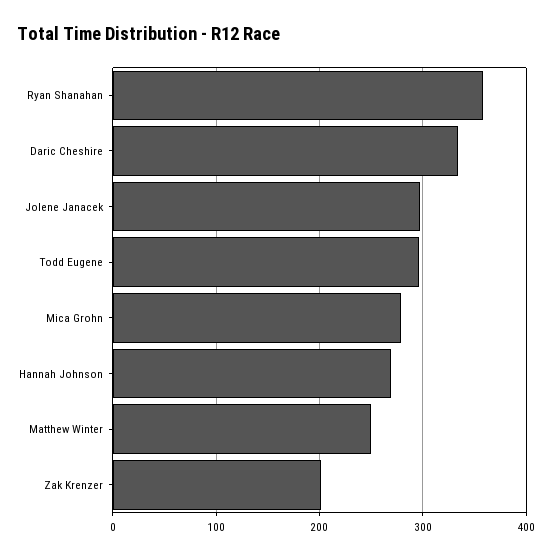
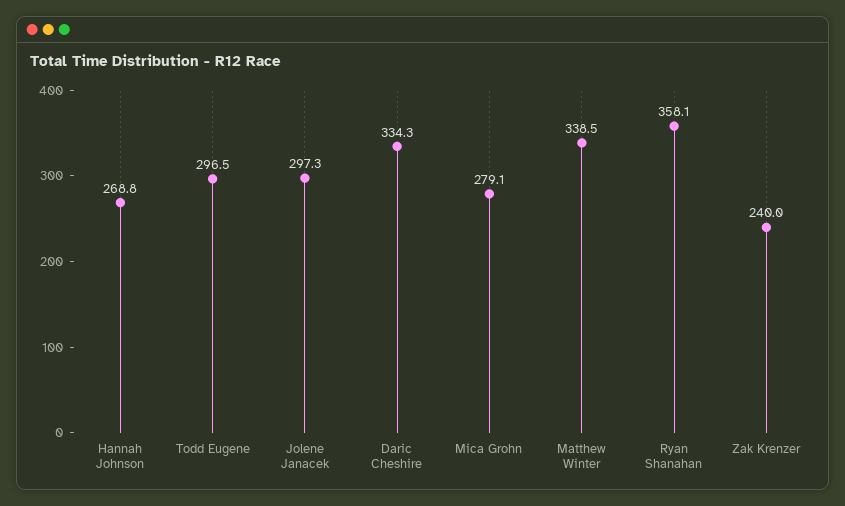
  {
    "Ryan Shanahan": 358.1,
    "Daric Cheshire": 334.3,
    "Jolene Janacek": 297.3,
    "Todd Eugene": 296.5,
    "Mica Grohn": 279.1,
    "Hannah Johnson": 268.8,
-   "Matthew Winter": 250,
+   "Matthew Winter": 338.5,
-   "Zak Krenzer": 200
+   "Zak Krenzer": 240
  }

